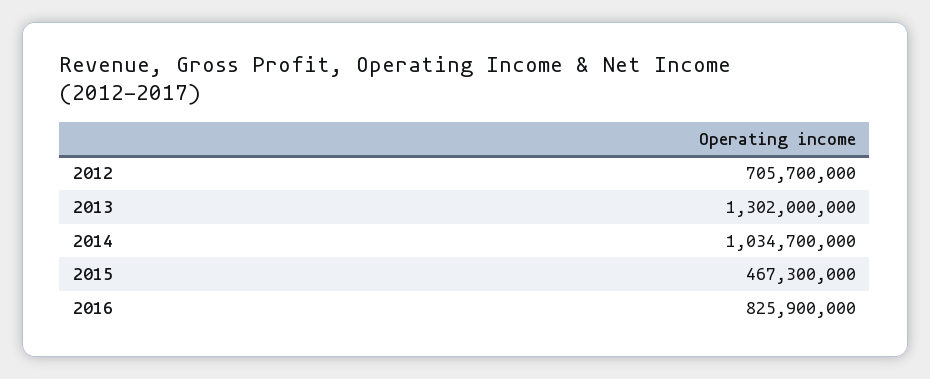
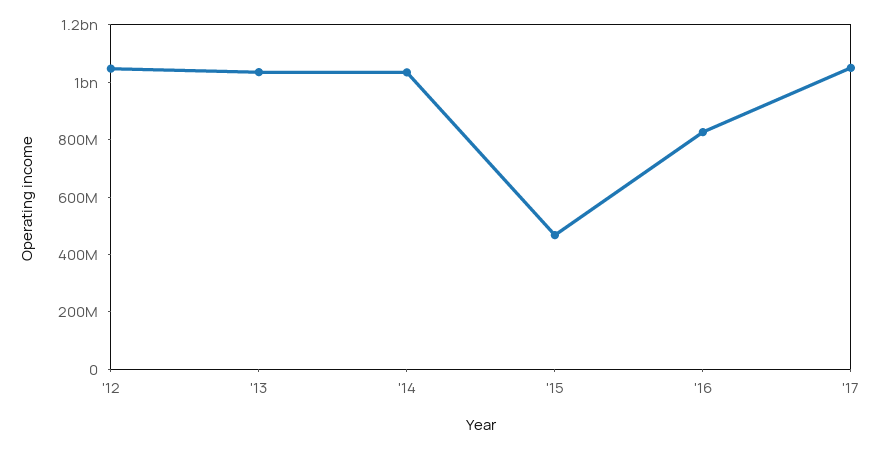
  {
-   "2012": 705700000,
+   "2012": 1050000000,
-   "2013": 1302000000,
+   "2013": 1050000000,
    "2014": 1034700000,
    "2015": 467300000,
-   "2016": 825900000
+   "2016": 825900000,
+   "'17": 1050000000
  }

